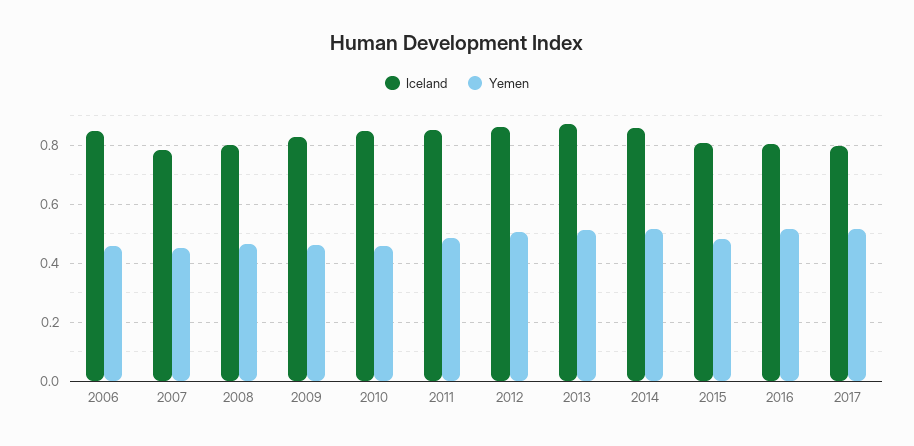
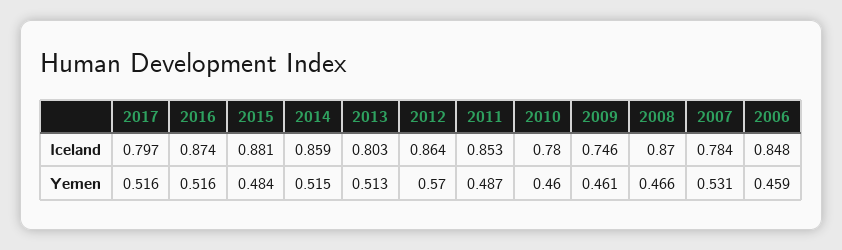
  {
    "Iceland": {
      "2006": 0.848,
      "2007": 0.784,
-     "2008": 0.8,
+     "2008": 0.87,
-     "2009": 0.825,
+     "2009": 0.746,
-     "2010": 0.85,
+     "2010": 0.78,
      "2011": 0.853,
      "2012": 0.864,
-     "2013": 0.875,
+     "2013": 0.803,
      "2014": 0.859,
-     "2015": 0.8,
+     "2015": 0.881,
-     "2016": 0.8,
+     "2016": 0.874,
      "2017": 0.797
    },
    "Yemen": {
      "2006": 0.459,
-     "2007": 0.45,
+     "2007": 0.531,
      "2008": 0.466,
      "2009": 0.461,
      "2010": 0.46,
      "2011": 0.487,
-     "2012": 0.5,
+     "2012": 0.57,
      "2013": 0.513,
      "2014": 0.515,
      "2015": 0.484,
      "2016": 0.516,
      "2017": 0.516
    }
  }

